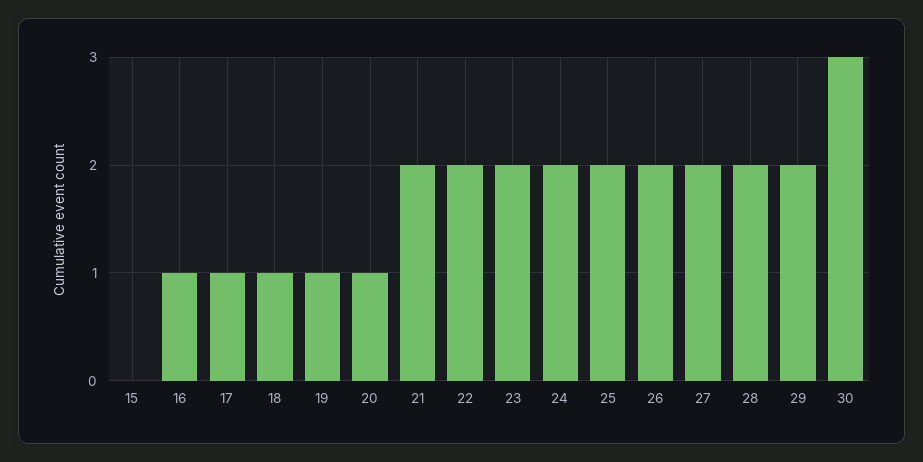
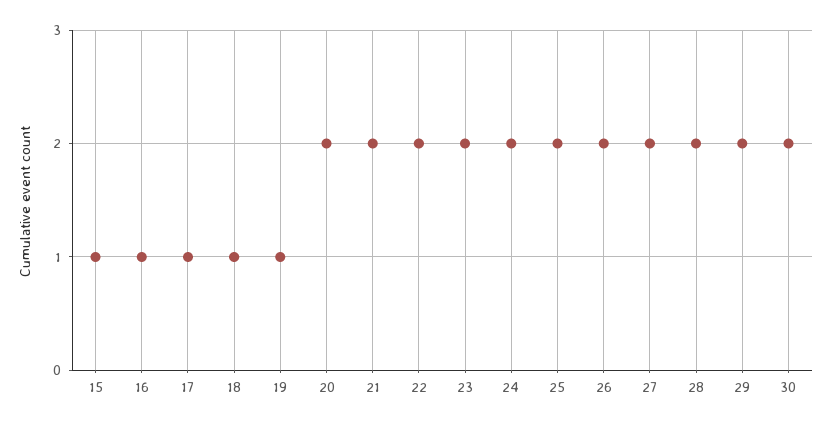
  {
-   "15": 0,
+   "15": 1,
    "16": 1,
    "17": 1,
    "18": 1,
    "19": 1,
-   "20": 1,
+   "20": 2,
    "21": 2,
    "22": 2,
    "23": 2,
    "24": 2,
    "25": 2,
    "26": 2,
    "27": 2,
    "28": 2,
    "29": 2,
-   "30": 3
+   "30": 2
  }

